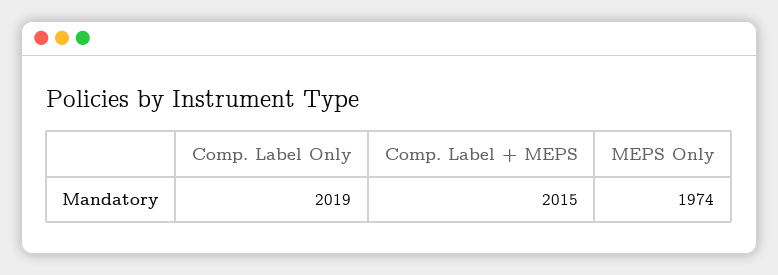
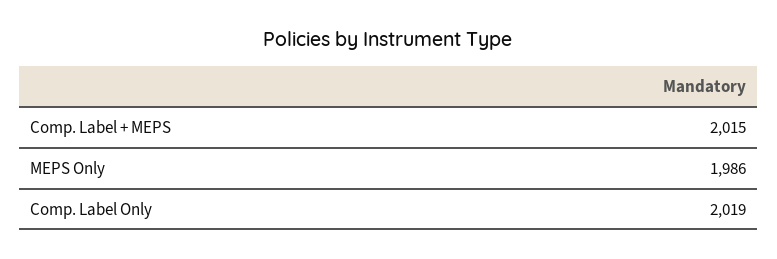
  {
    "Comp. Label Only": 2019,
    "Comp. Label + MEPS": 2015,
-   "MEPS Only": 1974
+   "MEPS Only": 1986
  }

